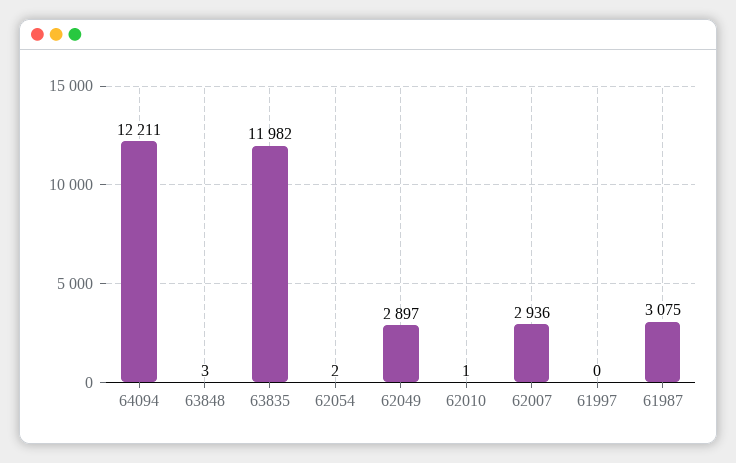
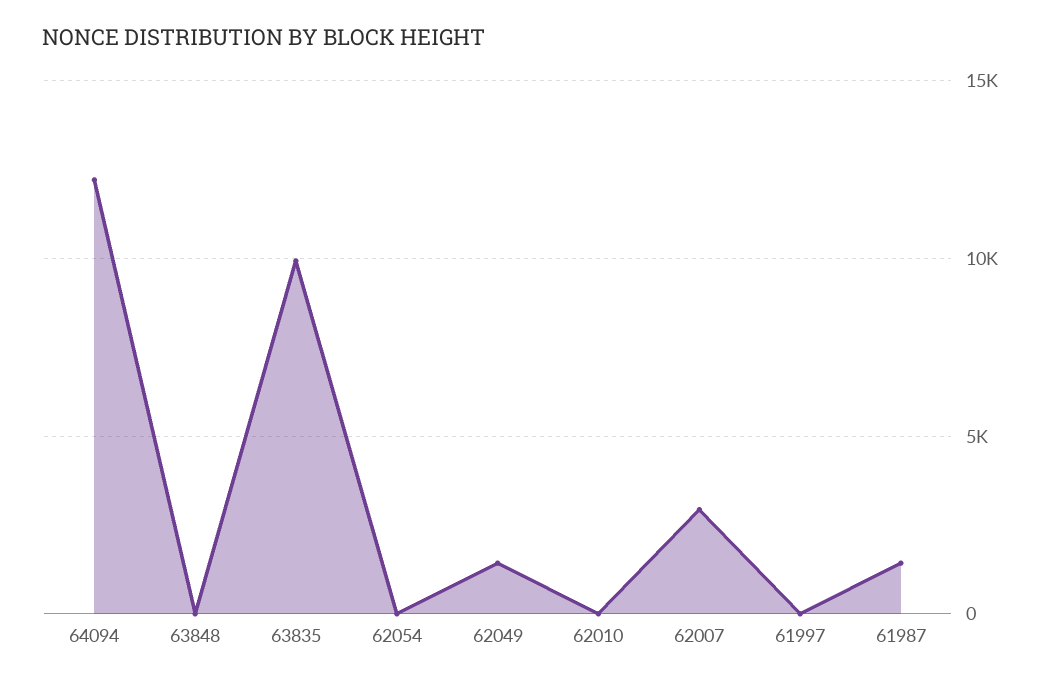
  {
    "64094": 12211,
    "63848": 3,
-   "63835": 11982,
+   "63835": 10000,
    "62054": 2,
-   "62049": 2897,
+   "62049": 1500,
    "62010": 1,
    "62007": 2936,
    "61997": 0,
-   "61987": 3075
+   "61987": 1500
  }

